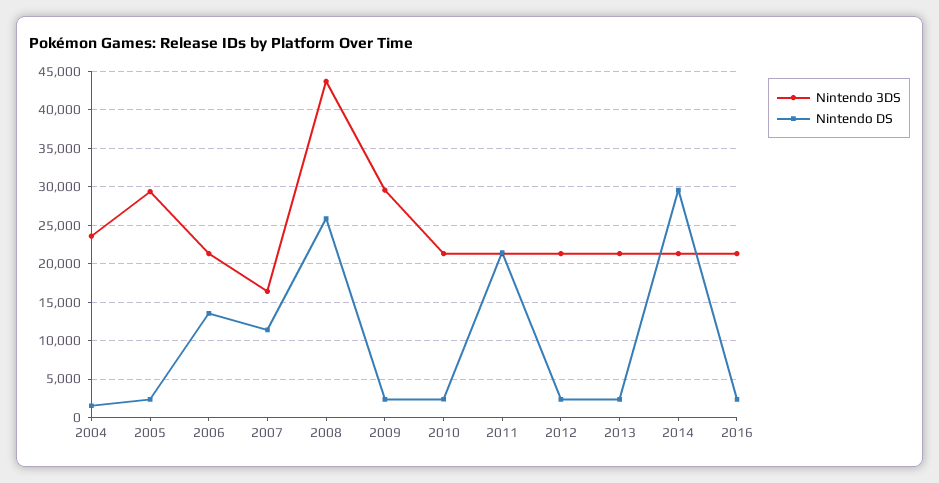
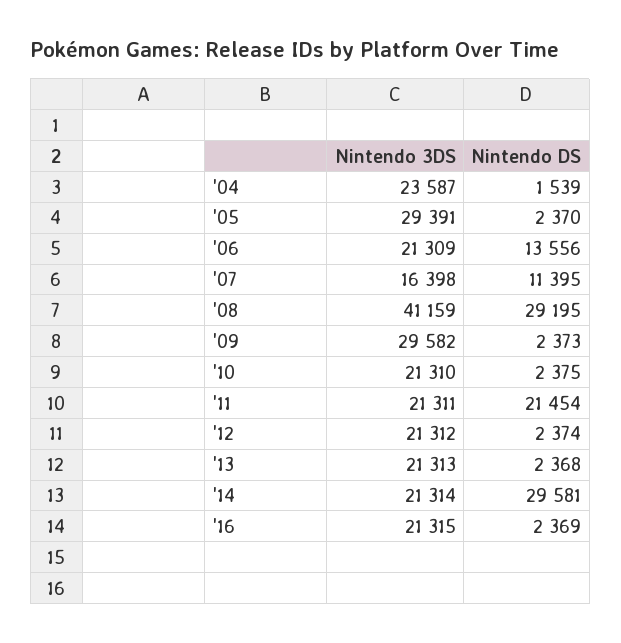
  {
    "Nintendo 3DS": {
      "2004": 23587,
      "2005": 29391,
      "2006": 21309,
      "2007": 16398,
-     "2008": 44000,
+     "2008": 41159,
      "2009": 29582,
      "2010": 21310,
      "2011": 21311,
      "2012": 21312,
      "2013": 21313,
      "2014": 21314,
      "2016": 21315
    },
    "Nintendo DS": {
      "2004": 1539,
      "2005": 2370,
      "2006": 13556,
      "2007": 11395,
-     "2008": 26000,
+     "2008": 29195,
      "2009": 2373,
      "2010": 2375,
      "2011": 21454,
      "2012": 2374,
      "2013": 2368,
      "2014": 29581,
      "2016": 2369
    }
  }

